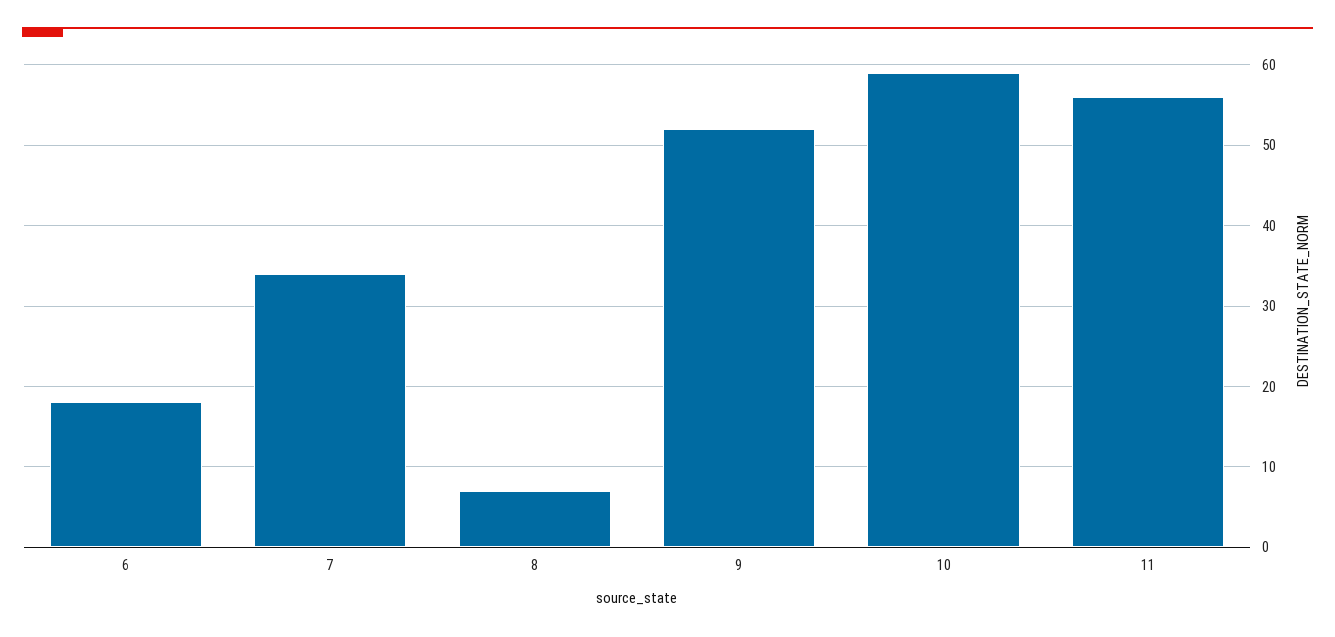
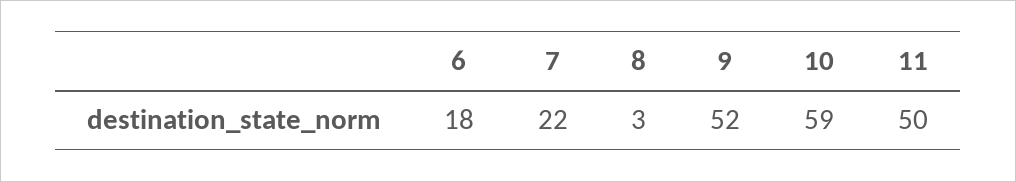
  {
    "6": 18,
-   "7": 34,
+   "7": 22,
-   "8": 7,
+   "8": 3,
    "9": 52,
    "10": 59,
-   "11": 56
+   "11": 50
  }

